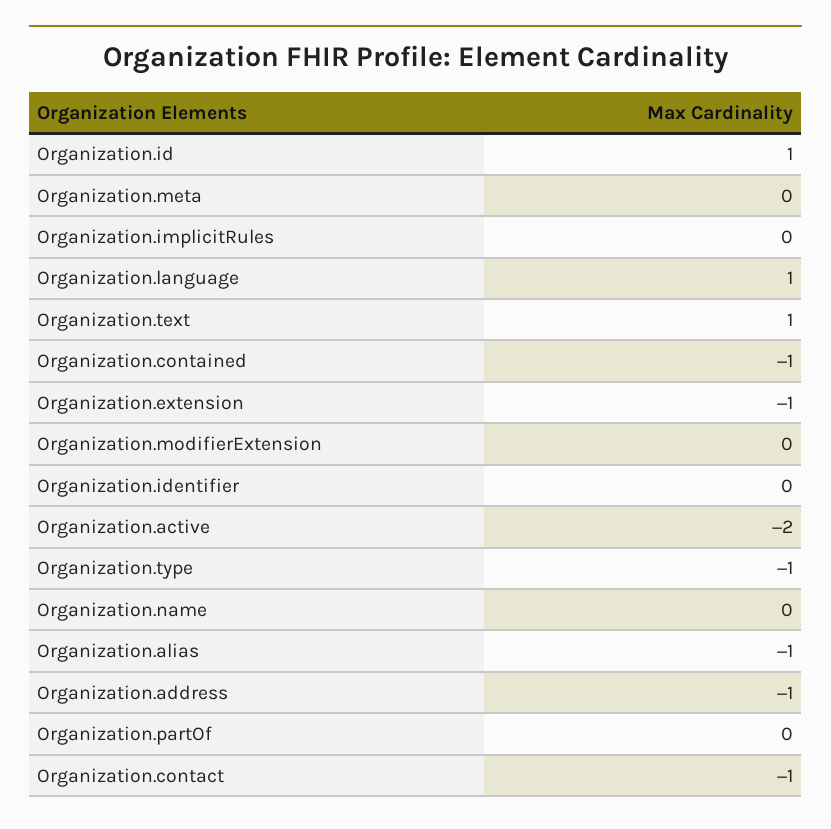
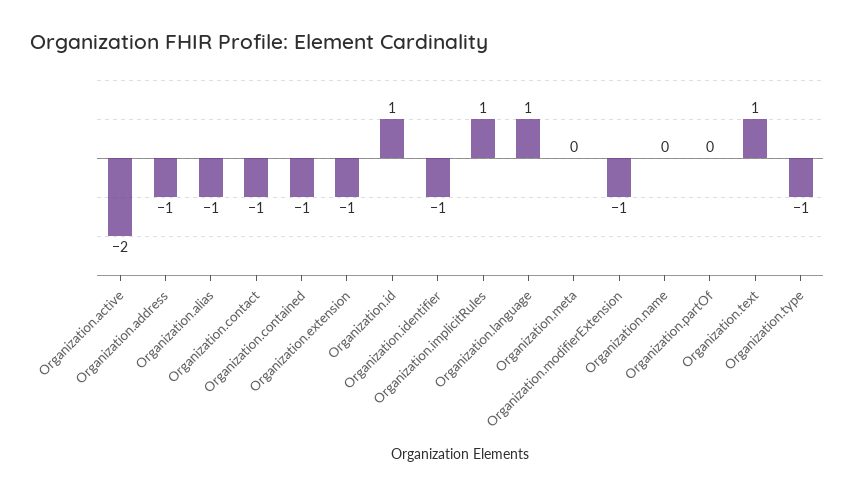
  {
    "Organization.id": 1,
    "Organization.meta": 0,
-   "Organization.implicitRules": 0,
+   "Organization.implicitRules": 1,
    "Organization.language": 1,
    "Organization.text": 1,
    "Organization.contained": -1,
    "Organization.extension": -1,
-   "Organization.modifierExtension": 0,
+   "Organization.modifierExtension": -1,
-   "Organization.identifier": 0,
+   "Organization.identifier": -1,
    "Organization.active": -2,
    "Organization.type": -1,
    "Organization.name": 0,
    "Organization.alias": -1,
    "Organization.address": -1,
    "Organization.partOf": 0,
    "Organization.contact": -1
  }

